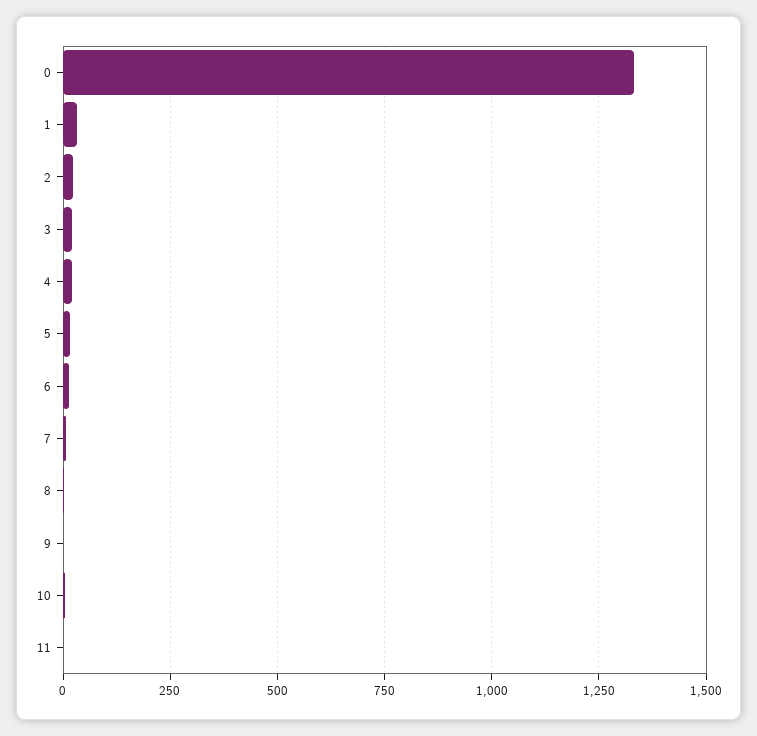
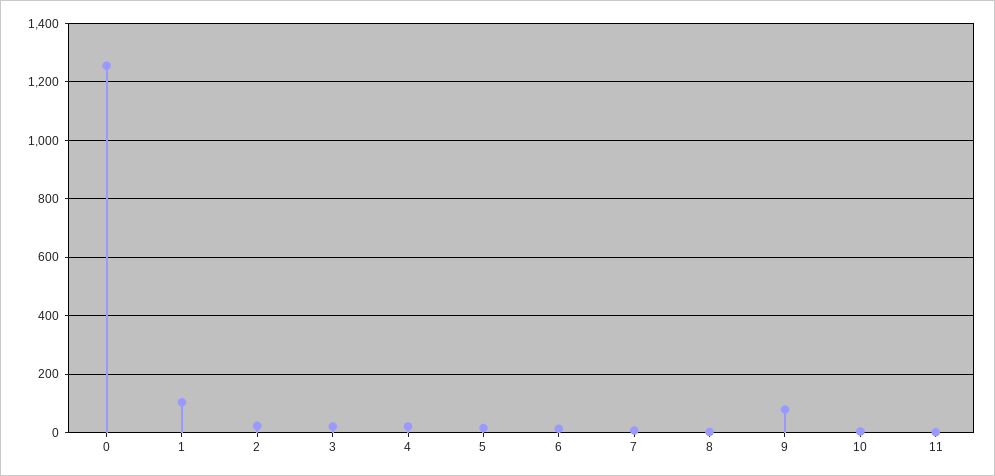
  {
-   "0": 1325,
+   "0": 1250,
-   "1": 25,
+   "1": 100,
    "2": 25,
    "3": 25,
    "4": 25,
    "5": 25,
    "6": 25,
    "7": 0,
    "8": 0,
-   "9": 0,
+   "9": 75,
    "10": 0,
    "11": 0
  }

